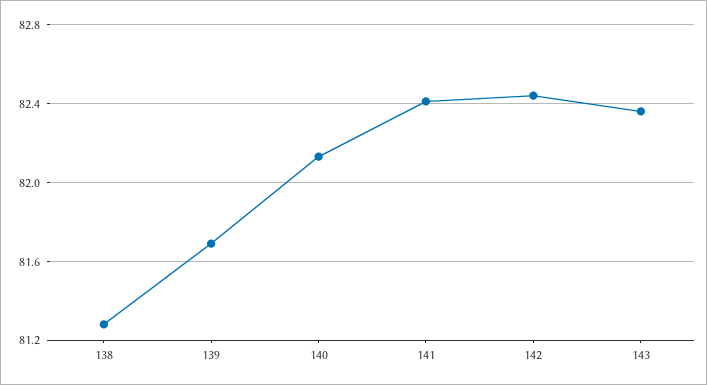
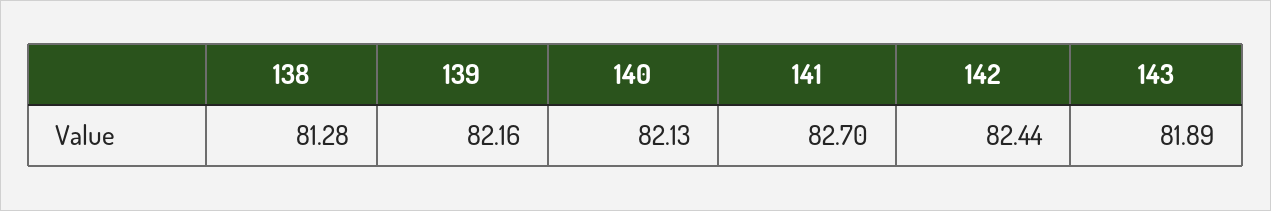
  {
    "138": 81.28,
-   "139": 81.7,
+   "139": 82.16,
    "140": 82.13,
-   "141": 82.4,
+   "141": 82.7,
    "142": 82.44,
-   "143": 82.35
+   "143": 81.89
  }

